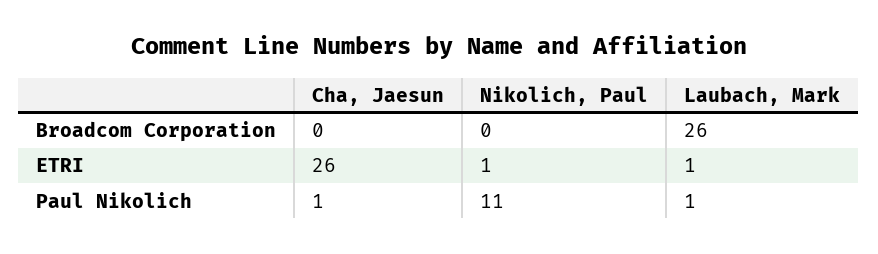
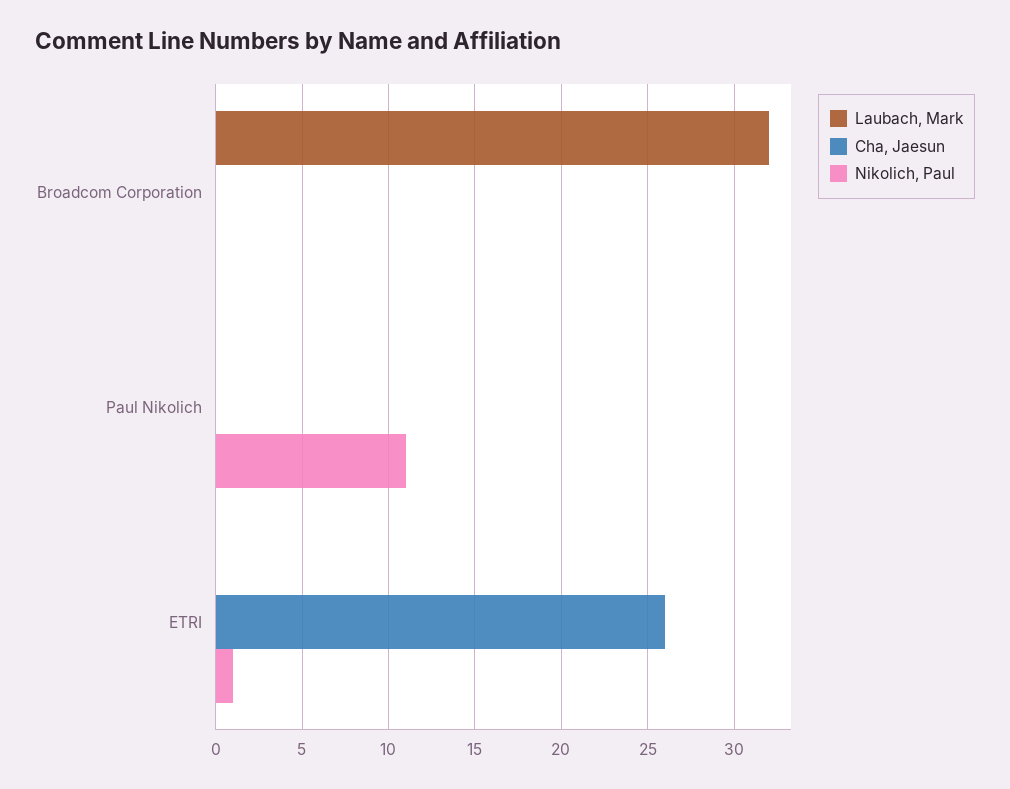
  {
    "Cha, Jaesun": {
      "Broadcom Corporation": 0,
      "ETRI": 26,
-     "Paul Nikolich": 1
+     "Paul Nikolich": 0
    },
    "Nikolich, Paul": {
      "Broadcom Corporation": 0,
      "ETRI": 1,
      "Paul Nikolich": 11
    },
    "Laubach, Mark": {
-     "Broadcom Corporation": 26,
+     "Broadcom Corporation": 32,
-     "ETRI": 1,
+     "ETRI": 0,
-     "Paul Nikolich": 1
+     "Paul Nikolich": 0
    }
  }

